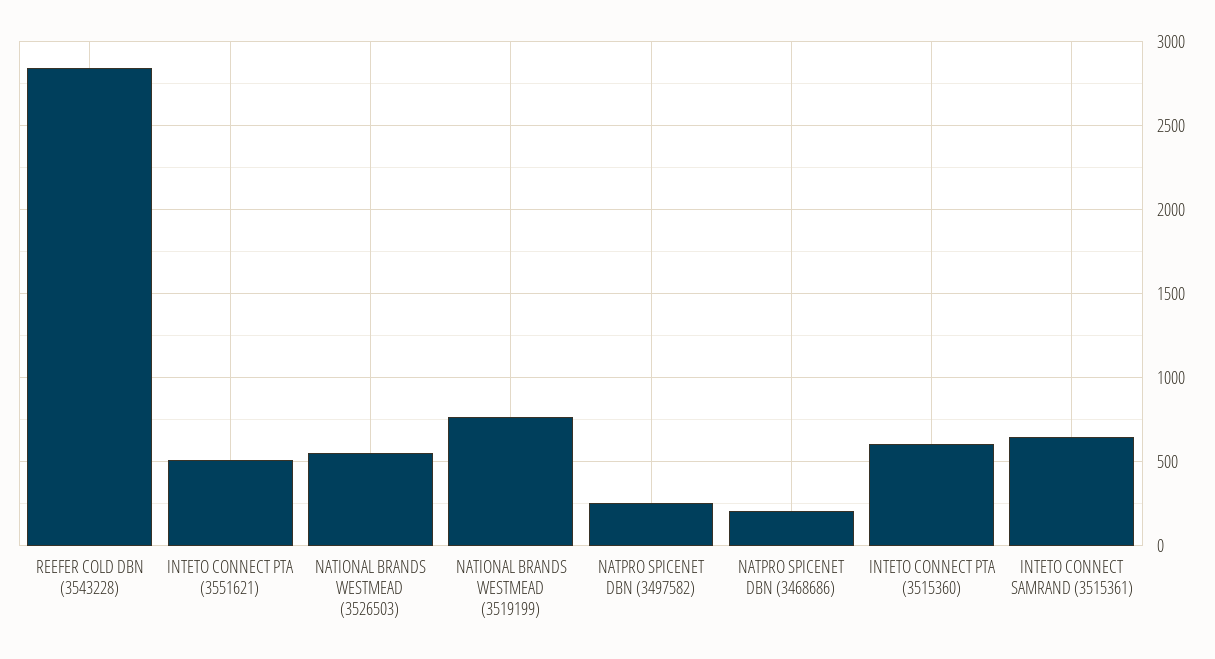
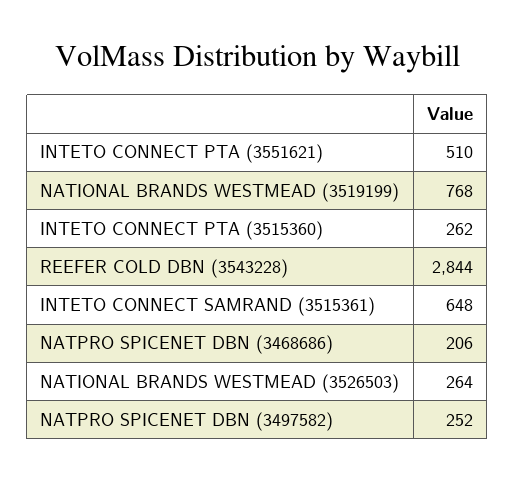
  {
    "REEFER COLD DBN (3543228)": 2844,
    "INTETO CONNECT PTA (3551621)": 510,
-   "NATIONAL BRANDS WESTMEAD (3526503)": 550,
+   "NATIONAL BRANDS WESTMEAD (3526503)": 264,
    "NATIONAL BRANDS WESTMEAD (3519199)": 768,
    "NATPRO SPICENET DBN (3497582)": 252,
    "NATPRO SPICENET DBN (3468686)": 206,
-   "INTETO CONNECT PTA (3515360)": 600,
+   "INTETO CONNECT PTA (3515360)": 262,
    "INTETO CONNECT SAMRAND (3515361)": 648
  }

